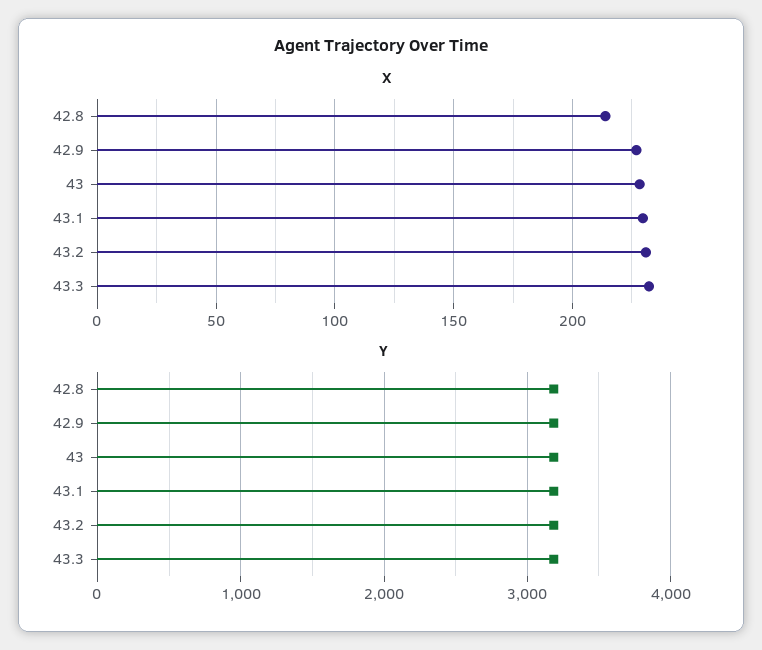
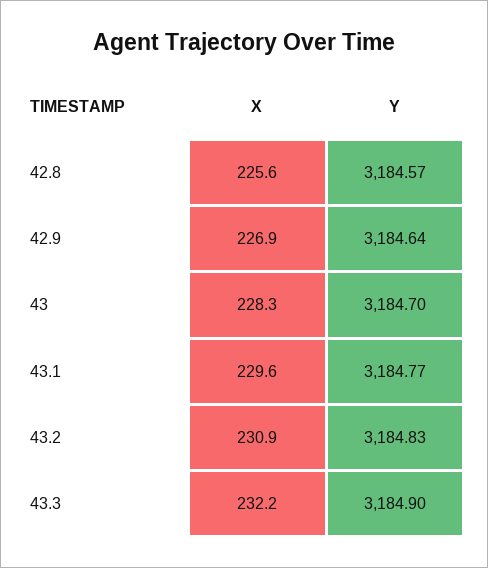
  {
    "X": {
-     "42.8": 215,
+     "42.8": 225.6,
      "42.9": 226.9,
      "43": 228.3,
      "43.1": 229.6,
      "43.2": 230.9,
      "43.3": 232.2
    },
    "Y": {
      "42.8": 3184.57,
      "42.9": 3184.64,
      "43": 3184.7,
      "43.1": 3184.77,
      "43.2": 3184.83,
      "43.3": 3184.9
    }
  }

